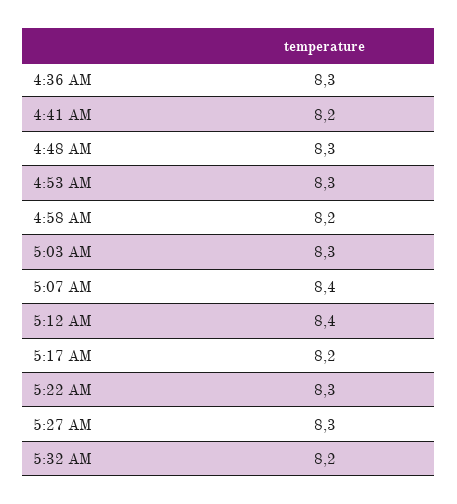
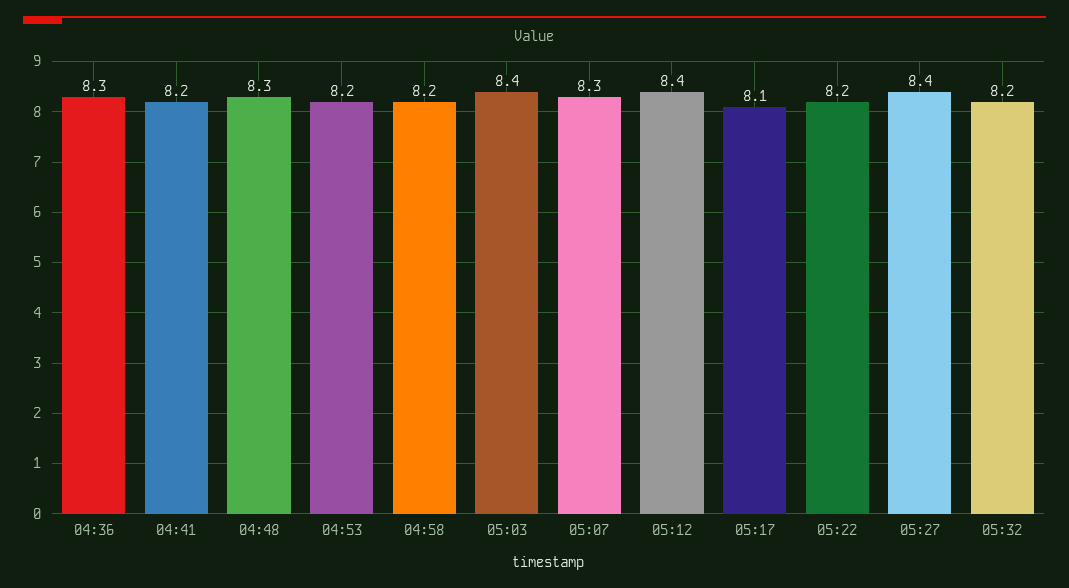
  {
    "4:36 AM": 8.3,
    "4:41 AM": 8.2,
    "4:48 AM": 8.3,
-   "4:53 AM": 8.3,
+   "4:53 AM": 8.2,
    "4:58 AM": 8.2,
-   "5:03 AM": 8.3,
+   "5:03 AM": 8.4,
-   "5:07 AM": 8.4,
+   "5:07 AM": 8.3,
    "5:12 AM": 8.4,
-   "5:17 AM": 8.2,
+   "5:17 AM": 8.1,
-   "5:22 AM": 8.3,
+   "5:22 AM": 8.2,
-   "5:27 AM": 8.3,
+   "5:27 AM": 8.4,
    "5:32 AM": 8.2
  }

